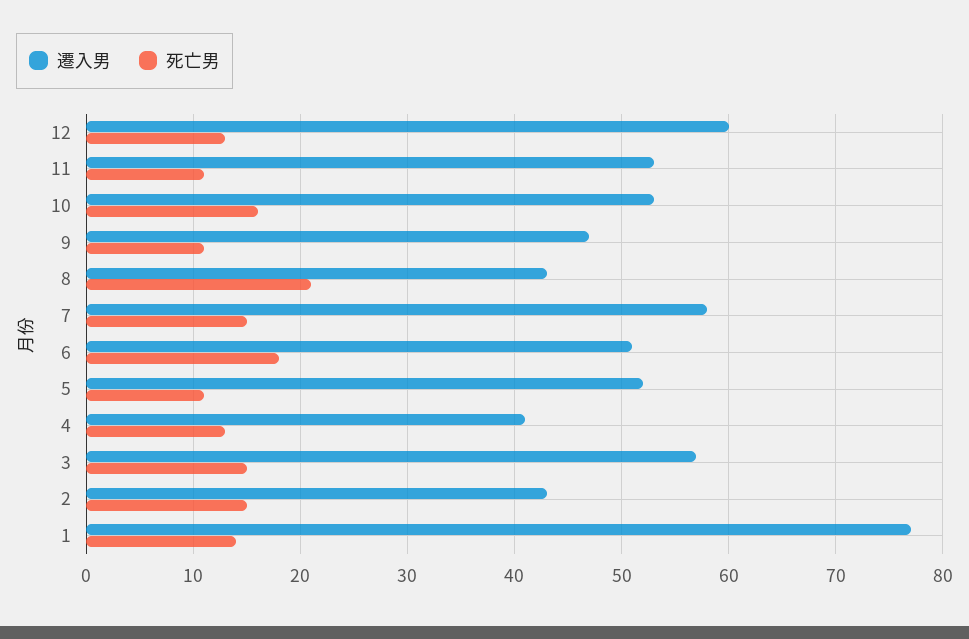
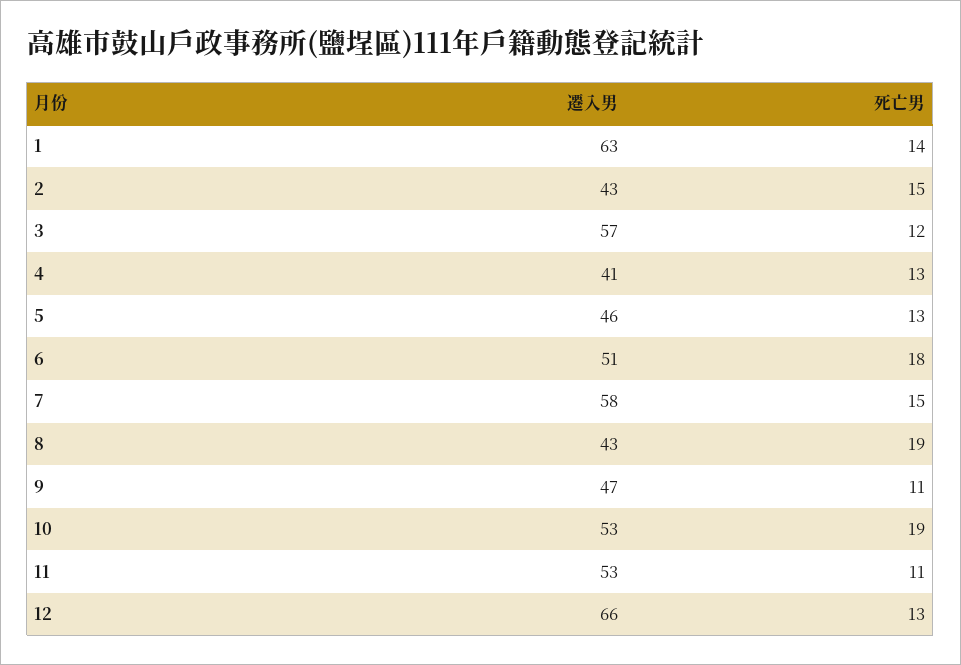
  {
    "遷入男": {
-     "12": 60,
+     "12": 66,
      "11": 53,
      "10": 53,
      "9": 47,
      "8": 43,
      "7": 58,
      "6": 51,
-     "5": 52,
+     "5": 46,
      "4": 41,
      "3": 57,
      "2": 43,
-     "1": 77
+     "1": 63
    },
    "死亡男": {
      "12": 13,
      "11": 11,
-     "10": 16,
+     "10": 19,
      "9": 11,
-     "8": 21,
+     "8": 19,
      "7": 15,
      "6": 18,
-     "5": 11,
+     "5": 13,
      "4": 13,
-     "3": 15,
+     "3": 12,
      "2": 15,
      "1": 14
    }
  }

